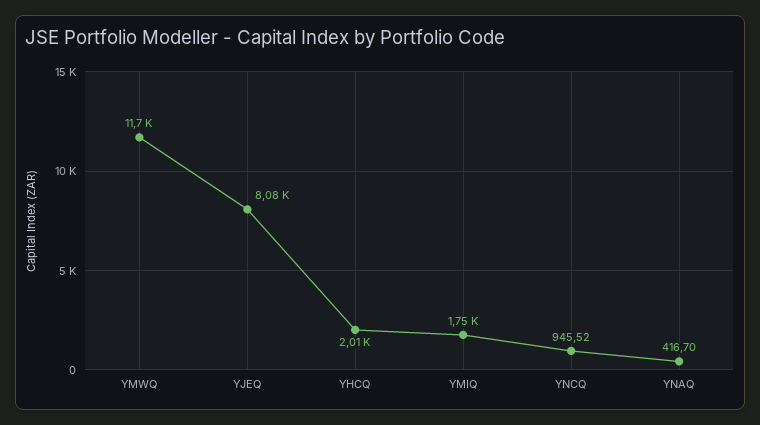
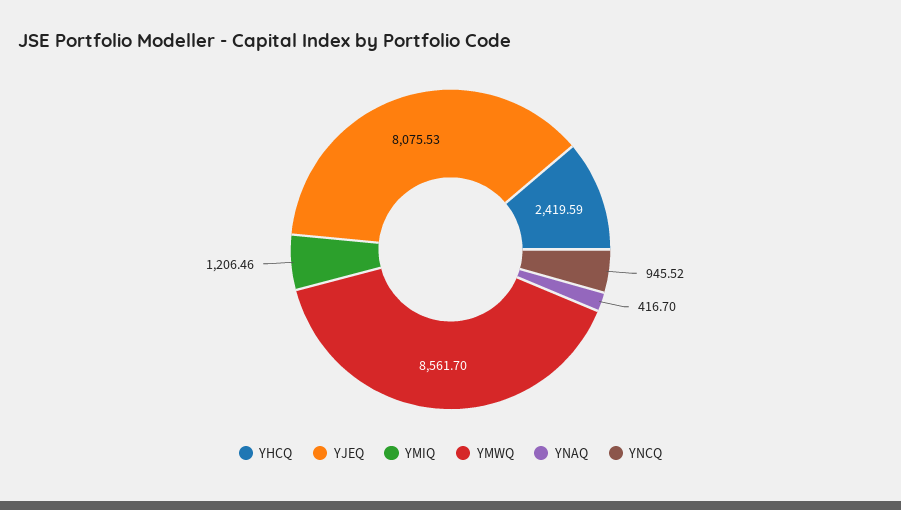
  {
-   "YMWQ": 11700,
+   "YMWQ": 8561.7,
    "YJEQ": 8075.53,
-   "YHCQ": 2010,
+   "YHCQ": 2419.59,
-   "YMIQ": 1750,
+   "YMIQ": 1206.46,
    "YNCQ": 945.52,
    "YNAQ": 416.7
  }

